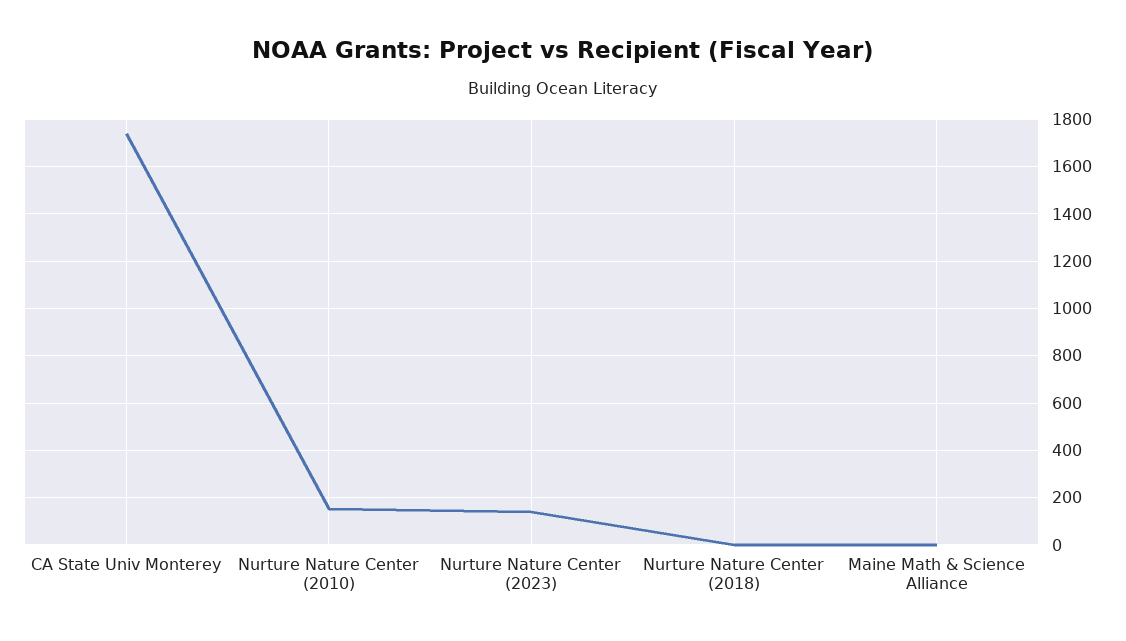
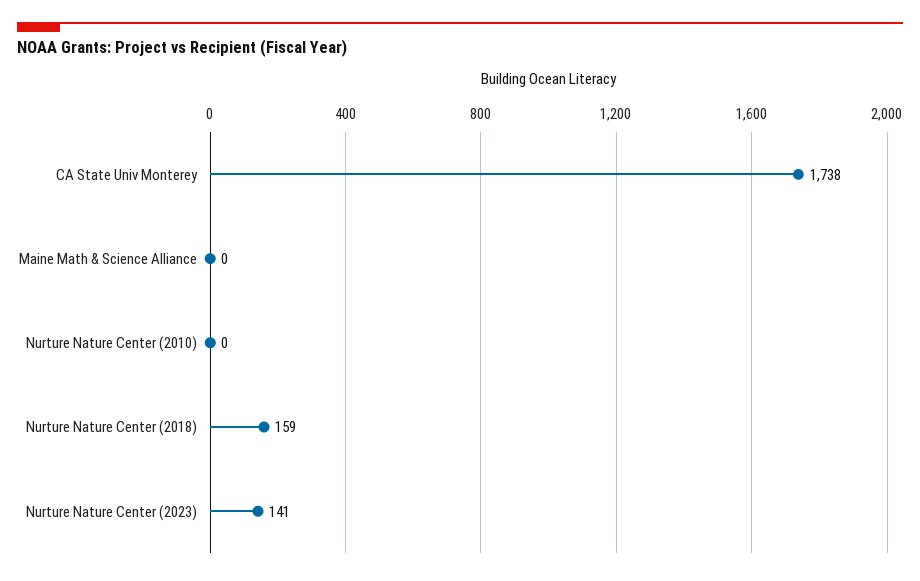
  {
    "CA State Univ Monterey": 1738,
-   "Nurture Nature Center (2010)": 150,
+   "Nurture Nature Center (2010)": 0,
    "Nurture Nature Center (2023)": 141,
-   "Nurture Nature Center (2018)": 0,
+   "Nurture Nature Center (2018)": 159,
    "Maine Math & Science Alliance": 0
  }

